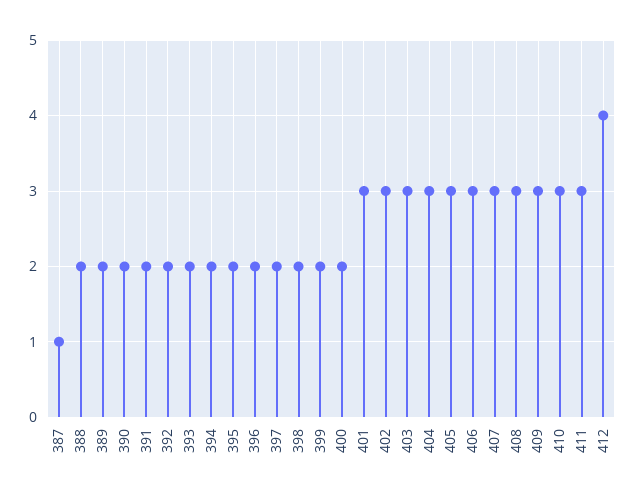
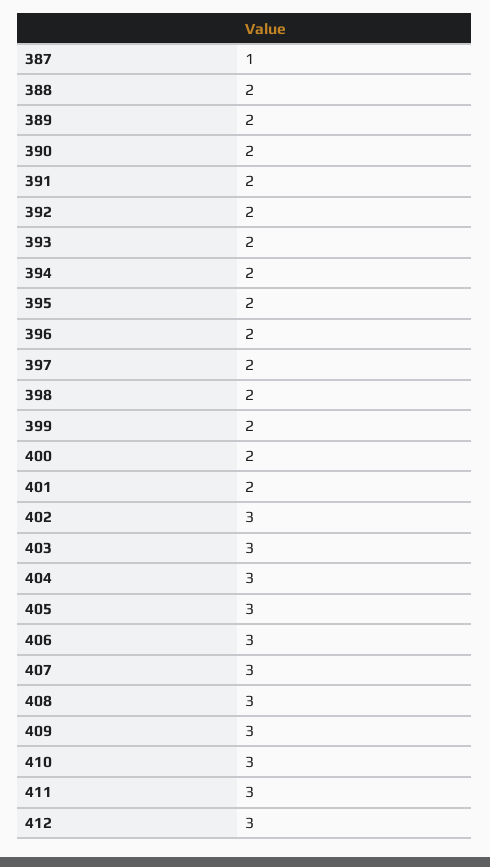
  {
    "387": 1,
    "388": 2,
    "389": 2,
    "390": 2,
    "391": 2,
    "392": 2,
    "393": 2,
    "394": 2,
    "395": 2,
    "396": 2,
    "397": 2,
    "398": 2,
    "399": 2,
    "400": 2,
-   "401": 3,
+   "401": 2,
    "402": 3,
    "403": 3,
    "404": 3,
    "405": 3,
    "406": 3,
    "407": 3,
    "408": 3,
    "409": 3,
    "410": 3,
    "411": 3,
-   "412": 4
+   "412": 3
  }

